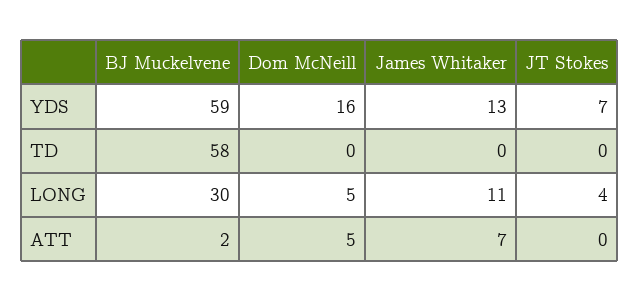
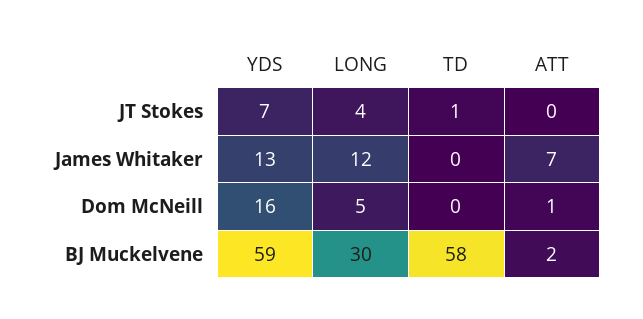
  {
    "BJ Muckelvene": {
      "YDS": 59,
      "TD": 58,
      "LONG": 30,
      "ATT": 2
    },
    "Dom McNeill": {
      "YDS": 16,
      "TD": 0,
      "LONG": 5,
-     "ATT": 5
+     "ATT": 1
    },
    "James Whitaker": {
      "YDS": 13,
      "TD": 0,
-     "LONG": 11,
+     "LONG": 12,
      "ATT": 7
    },
    "JT Stokes": {
      "YDS": 7,
-     "TD": 0,
+     "TD": 1,
      "LONG": 4,
      "ATT": 0
    }
  }

